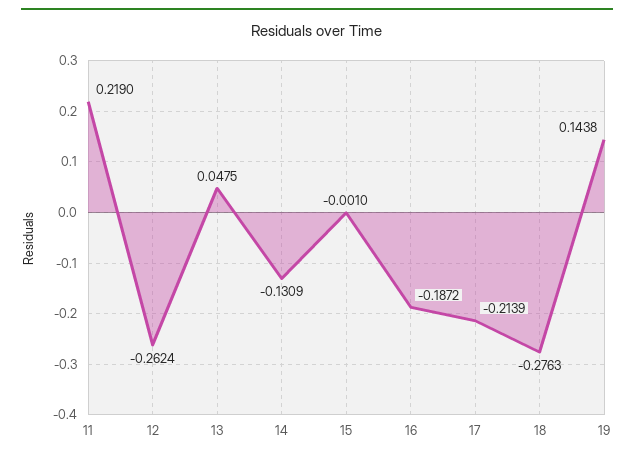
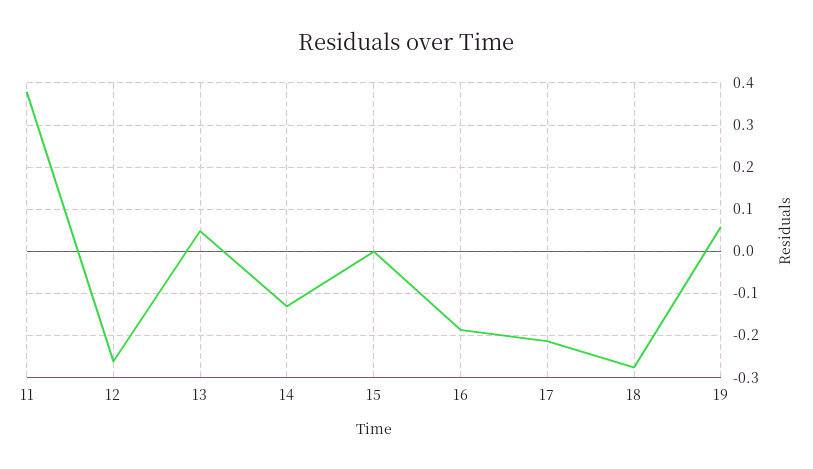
  {
-   "11": 0.219,
+   "11": 0.38,
    "12": -0.2624,
    "13": 0.0475,
    "14": -0.1309,
    "15": -0.001,
    "16": -0.1872,
    "17": -0.2139,
    "18": -0.2763,
-   "19": 0.1438
+   "19": 0.06
  }

